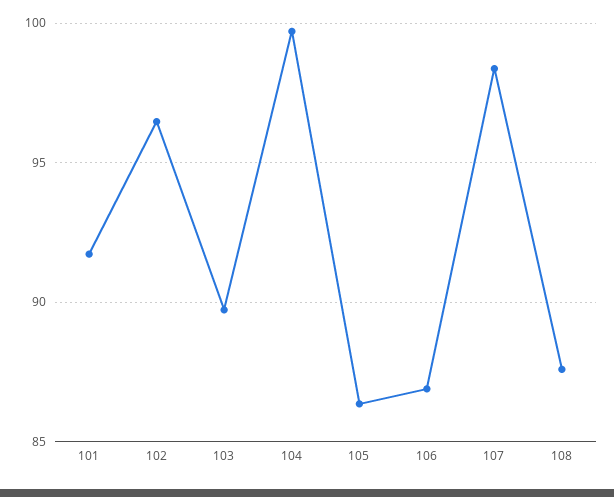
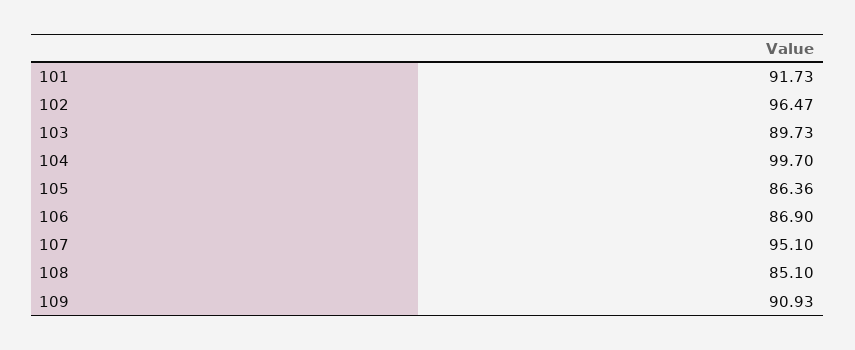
  {
    "101": 91.73,
    "102": 96.47,
    "103": 89.73,
    "104": 99.7,
    "105": 86.36,
    "106": 86.9,
-   "107": 98.5,
+   "107": 95.1,
-   "108": 87.5
+   "108": 85.1,
+   "109": 90.93
  }

